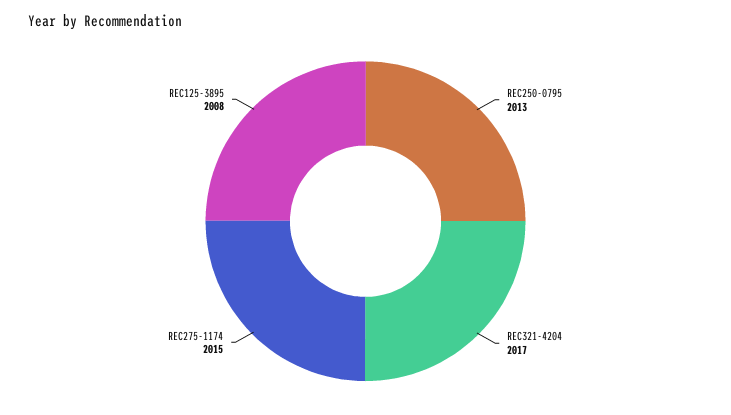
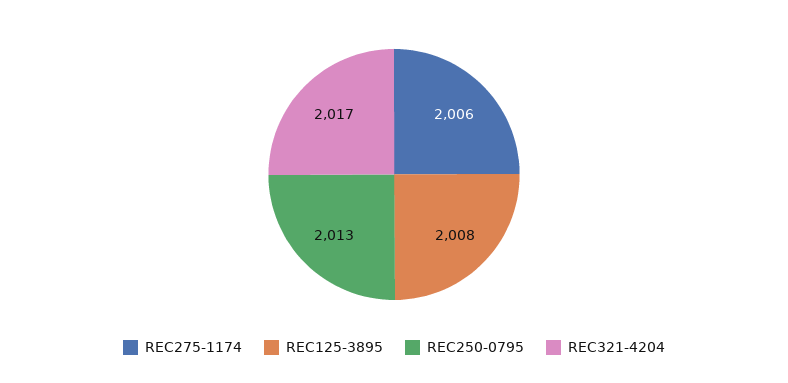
  {
    "REC250-0795": 2013,
    "REC321-4204": 2017,
-   "REC275-1174": 2015,
+   "REC275-1174": 2006,
    "REC125-3895": 2008
  }

